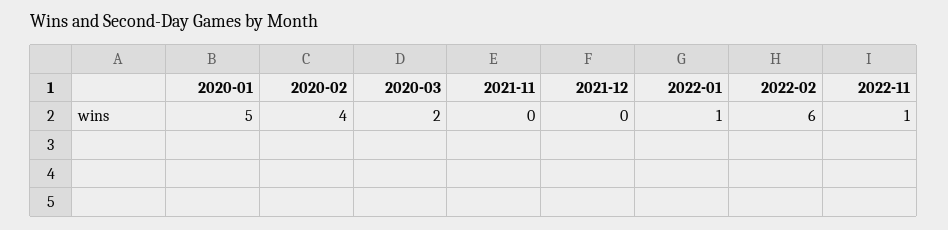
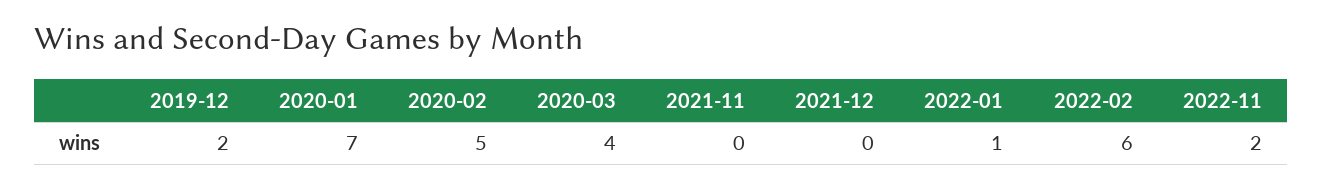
  {
-   "2020-01": 5,
+   "2020-01": 7,
-   "2020-02": 4,
+   "2020-02": 5,
-   "2020-03": 2,
+   "2020-03": 4,
    "2021-11": 0,
    "2021-12": 0,
    "2022-01": 1,
    "2022-02": 6,
-   "2022-11": 1
+   "2022-11": 2,
+   "2019-12": 2
  }

